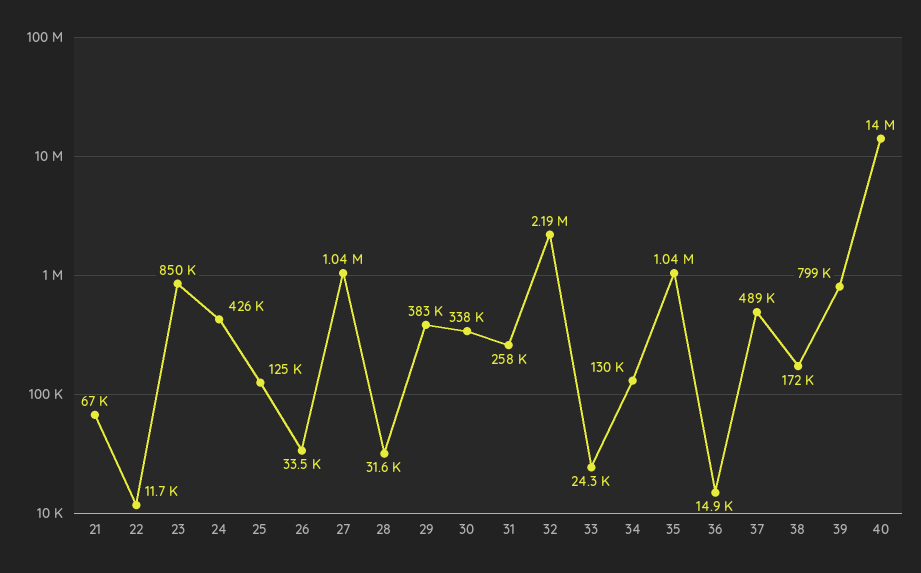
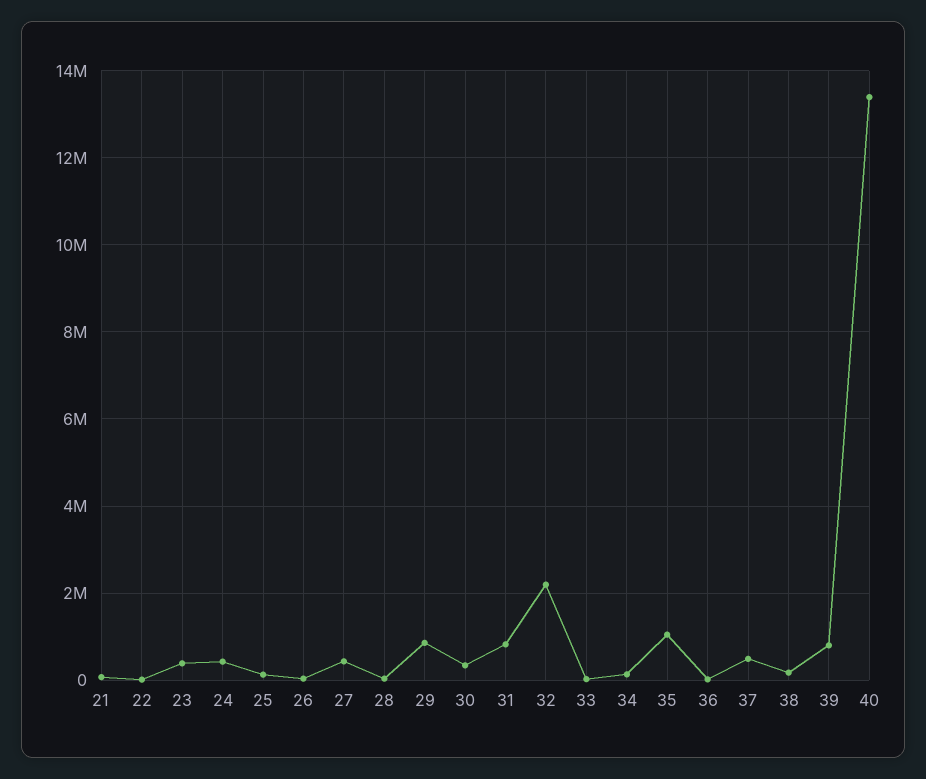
  {
    "21": 67000,
    "22": 11700,
-   "23": 850000,
+   "23": 400000,
    "24": 426000,
    "25": 125000,
    "26": 33500,
-   "27": 1040000,
+   "27": 400000,
    "28": 31600,
-   "29": 383000,
+   "29": 800000,
    "30": 338000,
-   "31": 258000,
+   "31": 800000,
    "32": 2190000,
    "33": 24300,
    "34": 130000,
    "35": 1040000,
    "36": 14900,
    "37": 489000,
    "38": 172000,
    "39": 799000,
-   "40": 14000000
+   "40": 13400000
  }

